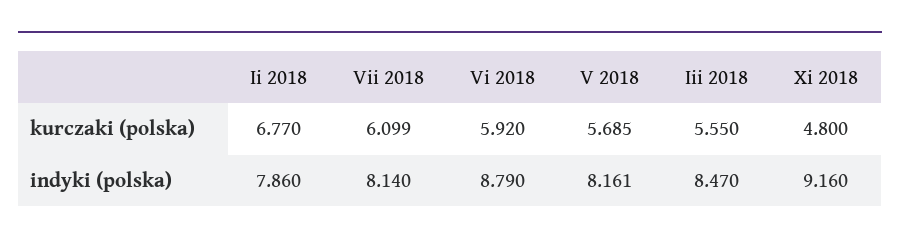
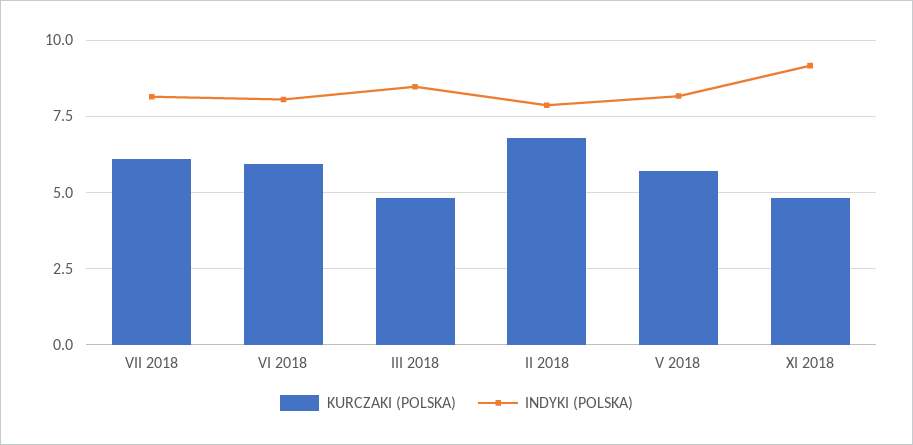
  {
    "kurczaki (polska)": {
      "Ii 2018": 6.77,
      "Vii 2018": 6.099,
      "Vi 2018": 5.92,
      "V 2018": 5.685,
-     "Iii 2018": 5.55,
+     "Iii 2018": 4.75,
      "Xi 2018": 4.8
    },
    "indyki (polska)": {
      "Ii 2018": 7.86,
      "Vii 2018": 8.14,
-     "Vi 2018": 8.79,
+     "Vi 2018": 8,
      "V 2018": 8.161,
      "Iii 2018": 8.47,
      "Xi 2018": 9.16
    }
  }

